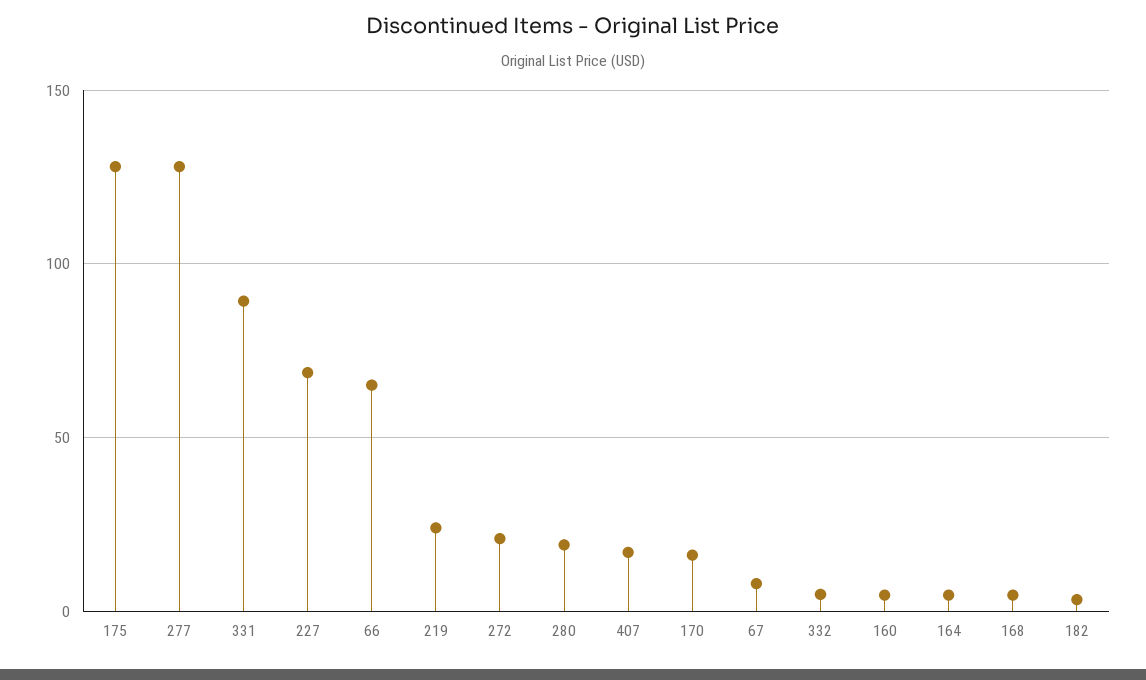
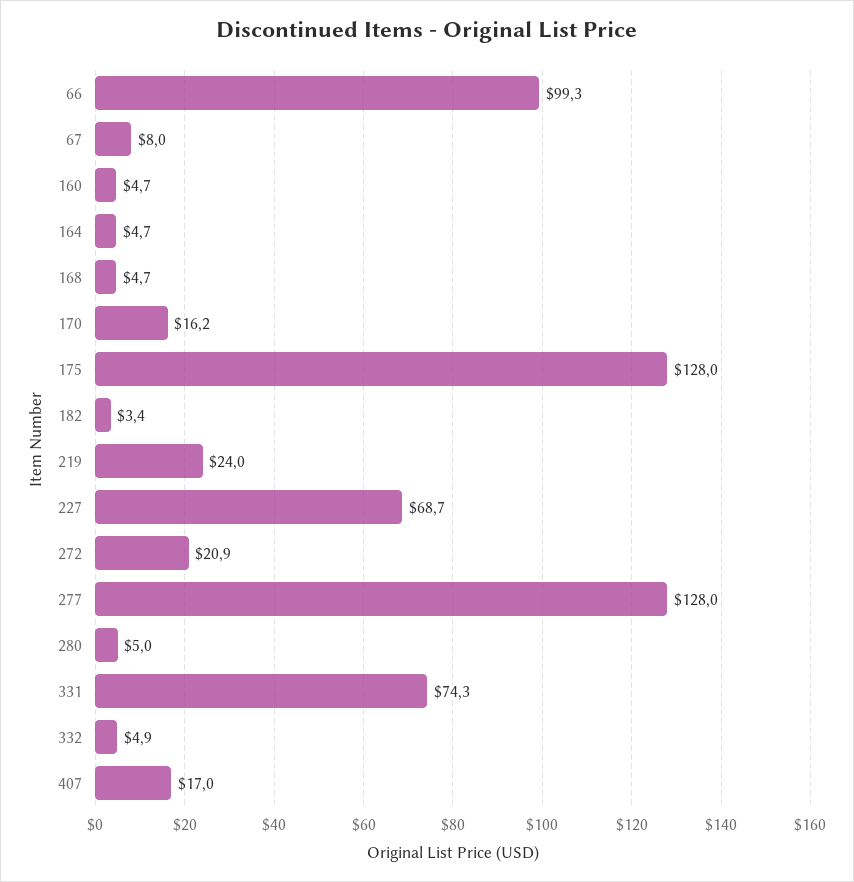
  {
    "175": 128,
    "277": 128,
-   "331": 90,
+   "331": 74.3,
    "227": 68.7,
-   "66": 65,
+   "66": 99.3,
    "219": 24,
    "272": 20.9,
-   "280": 20,
+   "280": 5,
    "407": 17,
    "170": 16.2,
    "67": 8,
    "332": 4.9,
    "160": 4.7,
    "164": 4.7,
    "168": 4.7,
    "182": 3.4
  }

